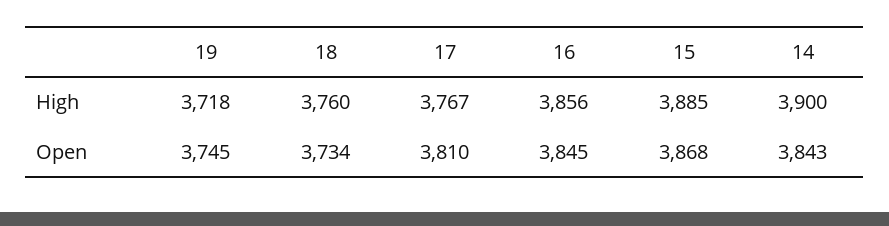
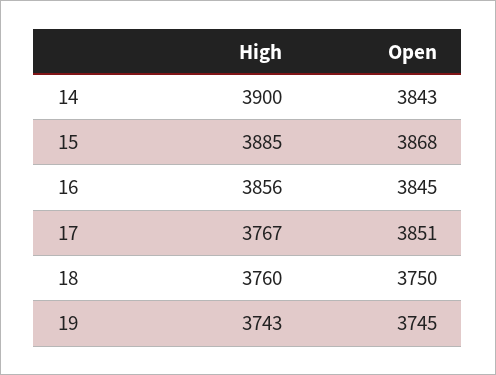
  {
    "19": {
-     "High": 3718,
+     "High": 3743,
      "Open": 3745
    },
    "18": {
      "High": 3760,
-     "Open": 3734
+     "Open": 3750
    },
    "17": {
      "High": 3767,
-     "Open": 3810
+     "Open": 3851
    },
    "16": {
      "High": 3856,
      "Open": 3845
    },
    "15": {
      "High": 3885,
      "Open": 3868
    },
    "14": {
      "High": 3900,
      "Open": 3843
    }
  }

